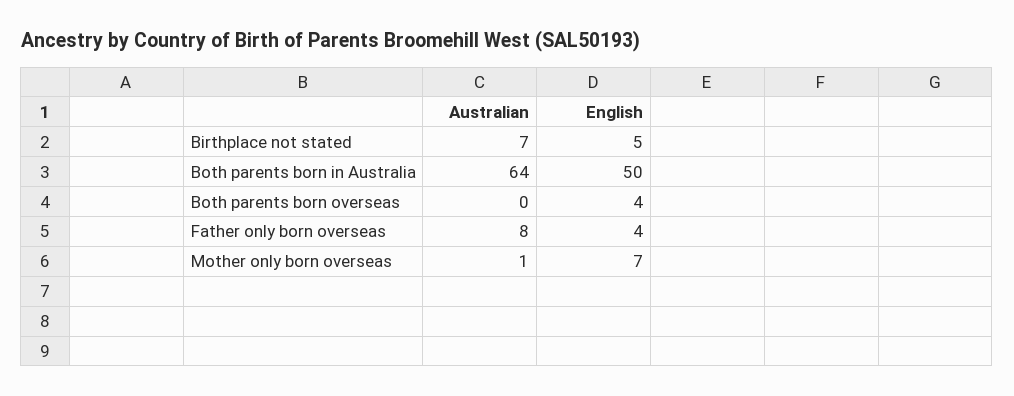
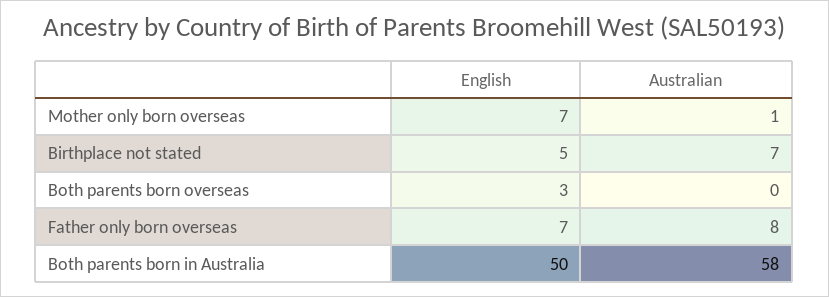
  {
    "Australian": {
      "Birthplace not stated": 7,
-     "Both parents born in Australia": 64,
+     "Both parents born in Australia": 58,
      "Both parents born overseas": 0,
      "Father only born overseas": 8,
      "Mother only born overseas": 1
    },
    "English": {
      "Birthplace not stated": 5,
      "Both parents born in Australia": 50,
-     "Both parents born overseas": 4,
+     "Both parents born overseas": 3,
-     "Father only born overseas": 4,
+     "Father only born overseas": 7,
      "Mother only born overseas": 7
    }
  }

